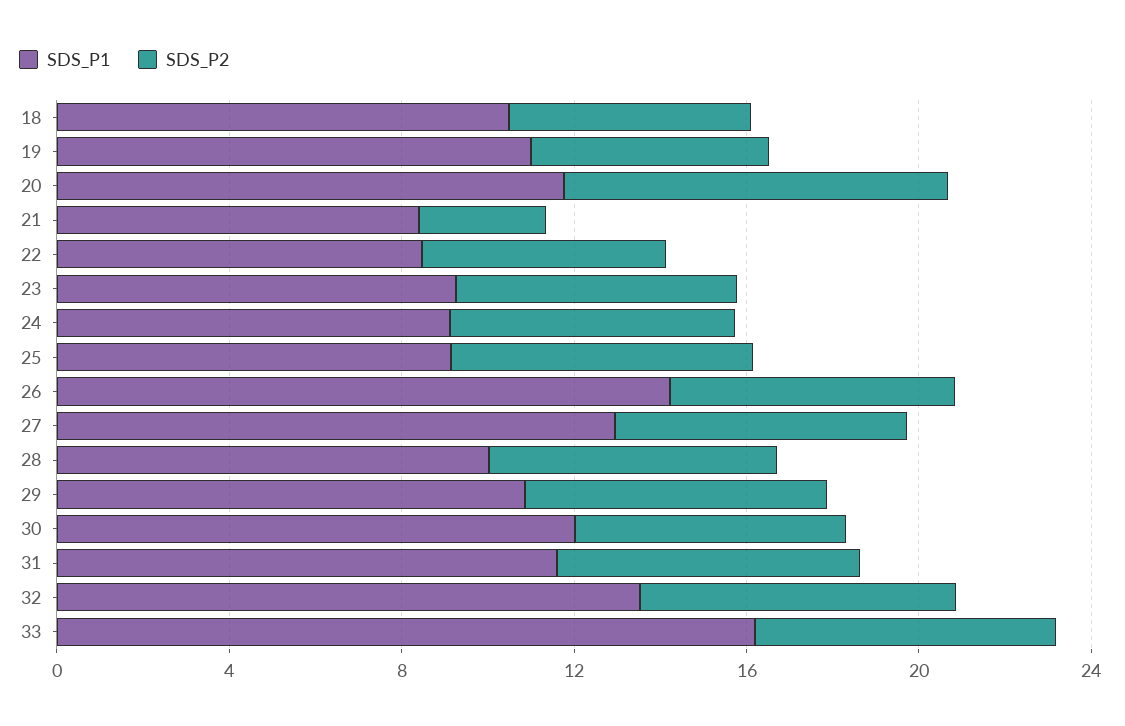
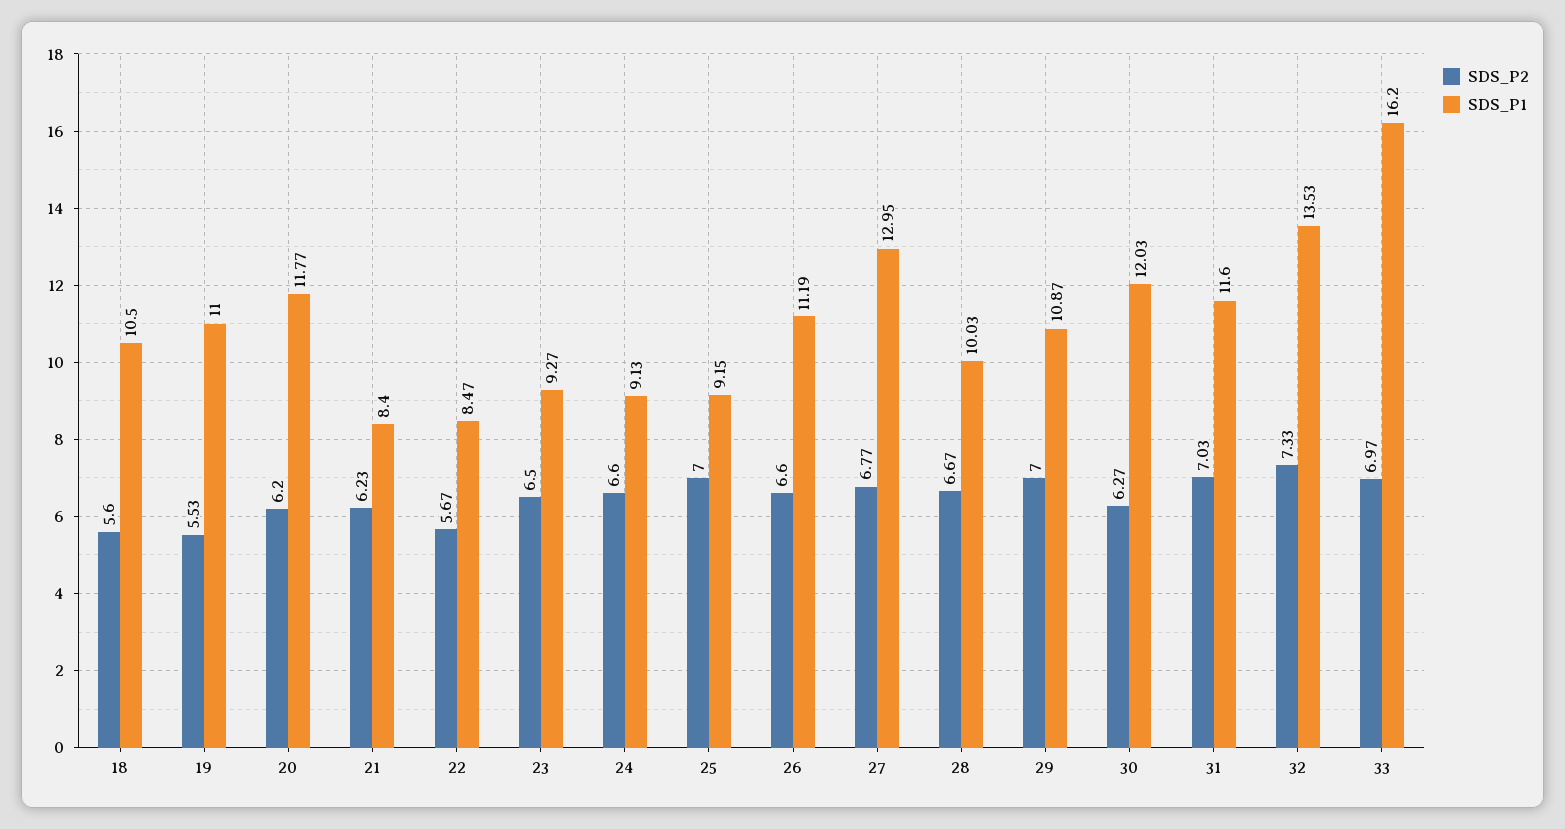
  {
    "SDS_P1": {
      "18": 10.5,
      "19": 11,
      "20": 11.77,
      "21": 8.4,
      "22": 8.47,
      "23": 9.27,
      "24": 9.13,
      "25": 9.15,
-     "26": 14,
+     "26": 11.19,
      "27": 12.95,
      "28": 10.03,
      "29": 10.87,
      "30": 12.03,
      "31": 11.6,
      "32": 13.53,
      "33": 16.2
    },
    "SDS_P2": {
      "18": 5.6,
      "19": 5.53,
-     "20": 9,
+     "20": 6.2,
-     "21": 3,
+     "21": 6.23,
      "22": 5.67,
      "23": 6.5,
      "24": 6.6,
      "25": 7,
      "26": 6.6,
      "27": 6.77,
      "28": 6.67,
      "29": 7,
      "30": 6.27,
      "31": 7.03,
      "32": 7.33,
      "33": 6.97
    }
  }

